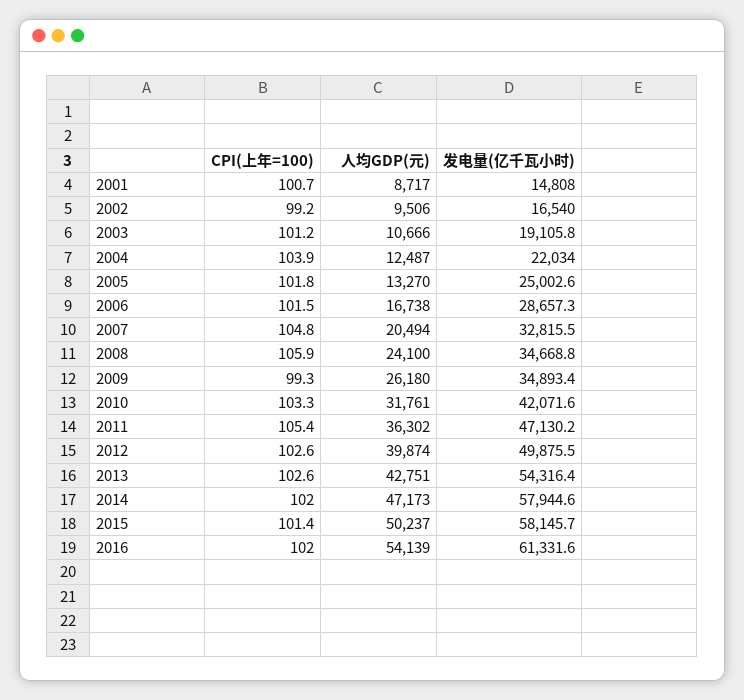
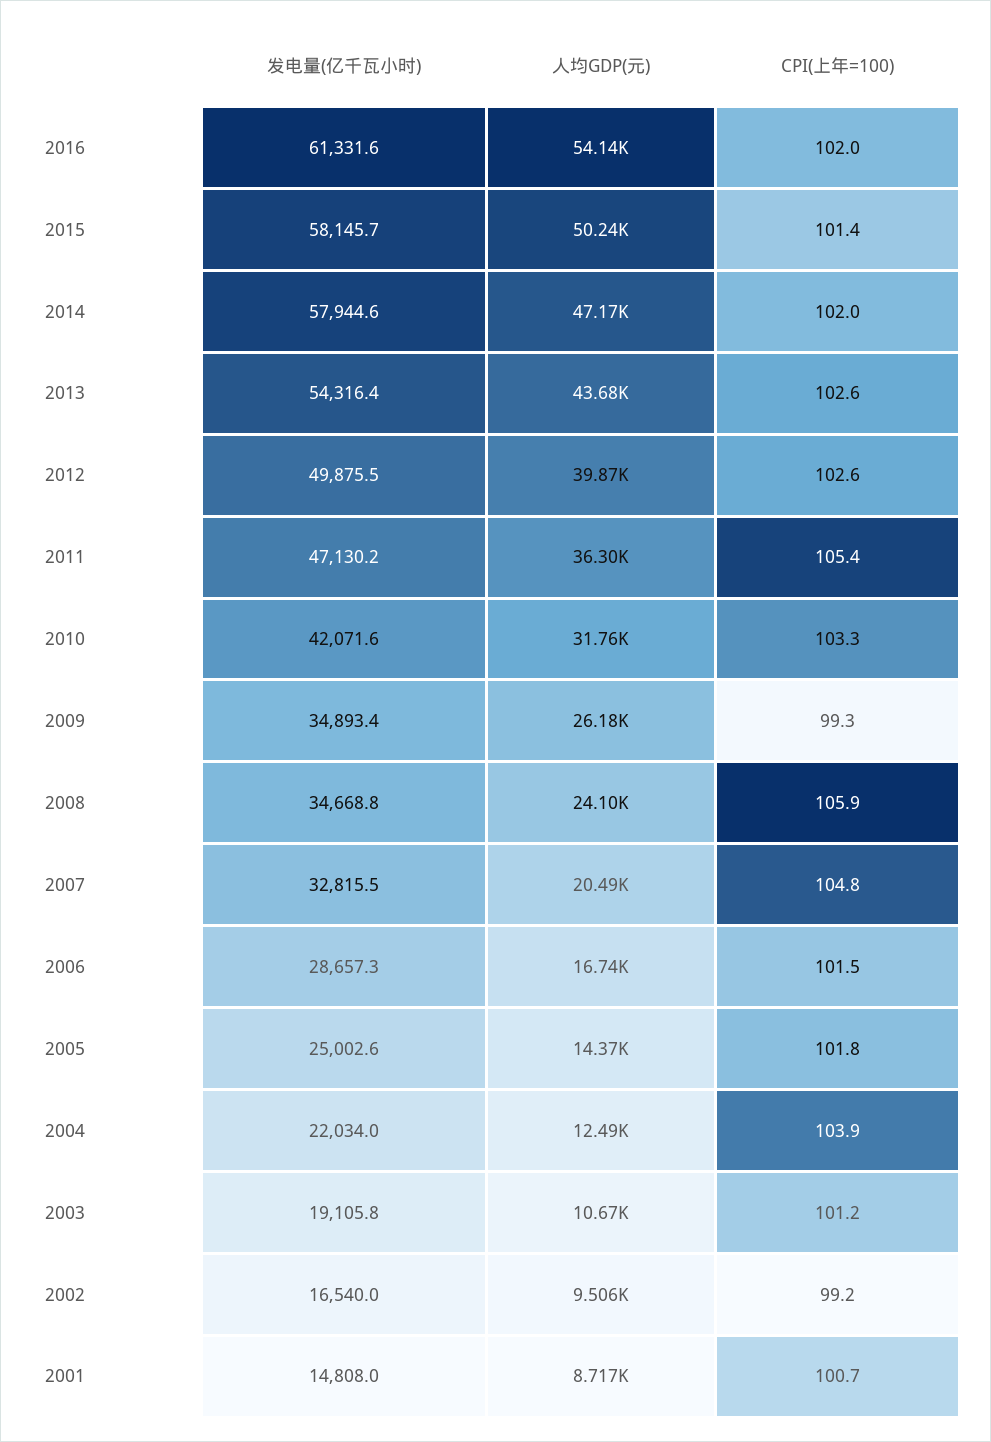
  {
    "CPI(上年=100)": {
      "2001": 100.7,
      "2002": 99.2,
      "2003": 101.2,
      "2004": 103.9,
      "2005": 101.8,
      "2006": 101.5,
      "2007": 104.8,
      "2008": 105.9,
      "2009": 99.3,
      "2010": 103.3,
      "2011": 105.4,
      "2012": 102.6,
      "2013": 102.6,
      "2014": 102,
      "2015": 101.4,
      "2016": 102
    },
    "人均GDP(元)": {
      "2001": 8717,
      "2002": 9506,
      "2003": 10666,
      "2004": 12487,
-     "2005": 13270,
+     "2005": 14370,
      "2006": 16738,
      "2007": 20494,
      "2008": 24100,
      "2009": 26180,
      "2010": 31761,
      "2011": 36302,
      "2012": 39874,
-     "2013": 42751,
+     "2013": 43680,
      "2014": 47173,
      "2015": 50237,
      "2016": 54139
    },
    "发电量(亿千瓦小时)": {
      "2001": 14808,
      "2002": 16540,
      "2003": 19105.8,
      "2004": 22034,
      "2005": 25002.6,
      "2006": 28657.3,
      "2007": 32815.5,
      "2008": 34668.8,
      "2009": 34893.4,
      "2010": 42071.6,
      "2011": 47130.2,
      "2012": 49875.5,
      "2013": 54316.4,
      "2014": 57944.6,
      "2015": 58145.7,
      "2016": 61331.6
    }
  }

